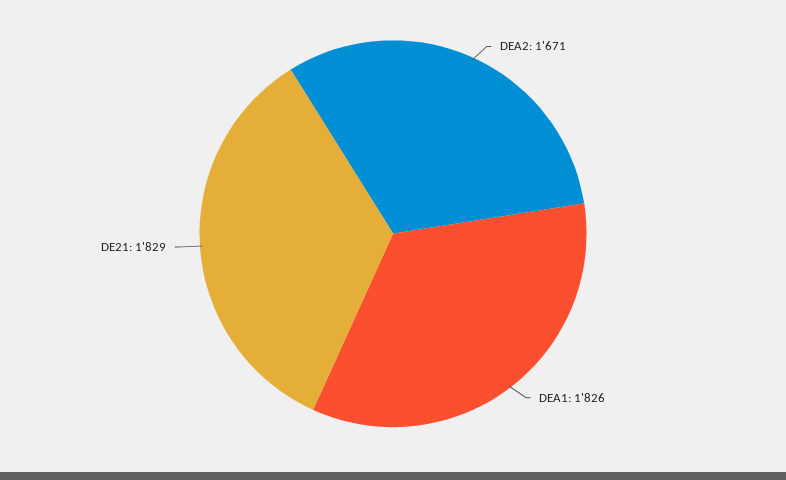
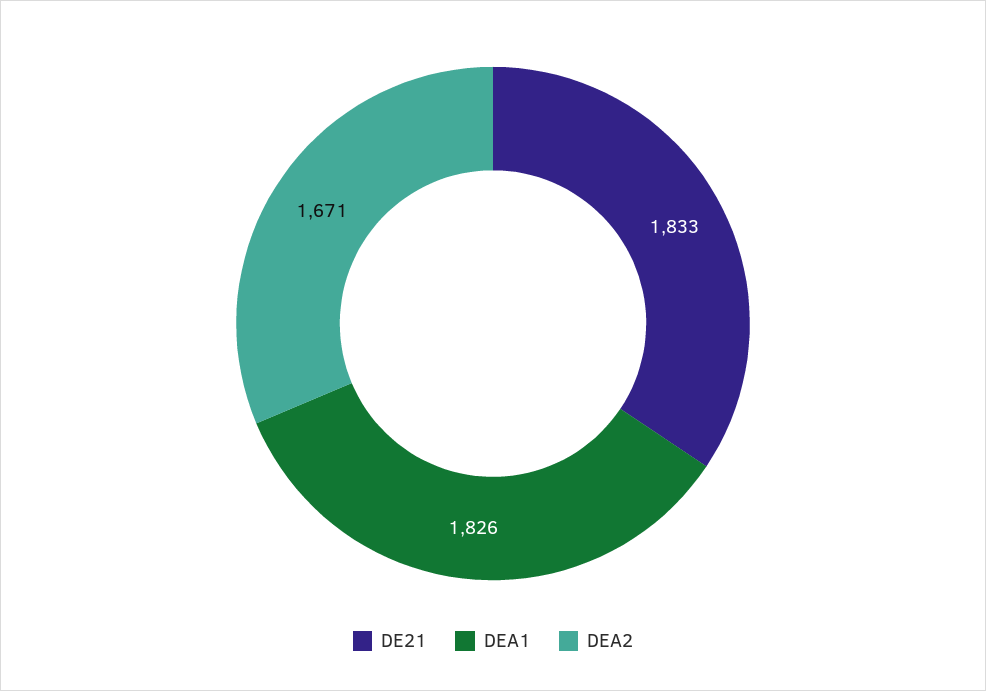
  {
    "DEA2": 1671,
    "DEA1": 1826,
-   "DE21": 1829
+   "DE21": 1833
  }

